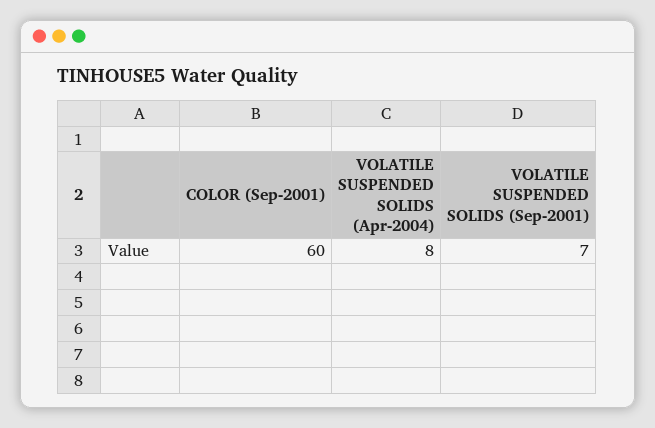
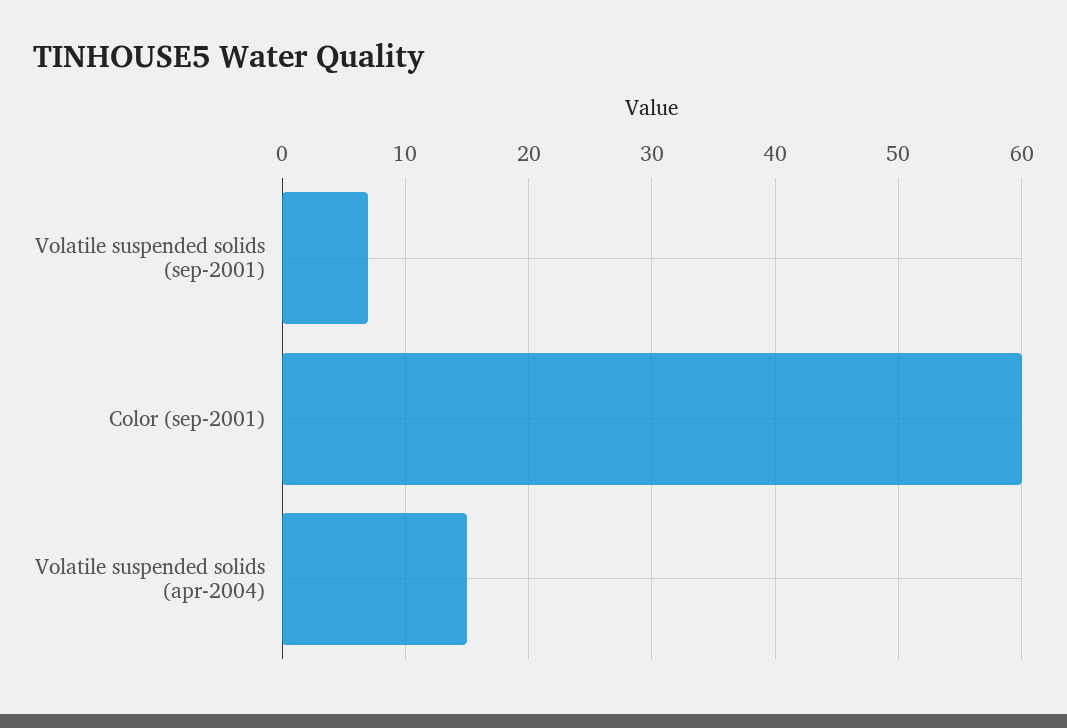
  {
    "COLOR (Sep-2001)": 60,
-   "VOLATILE SUSPENDED SOLIDS (Apr-2004)": 8,
+   "VOLATILE SUSPENDED SOLIDS (Apr-2004)": 15,
    "VOLATILE SUSPENDED SOLIDS (Sep-2001)": 7
  }

